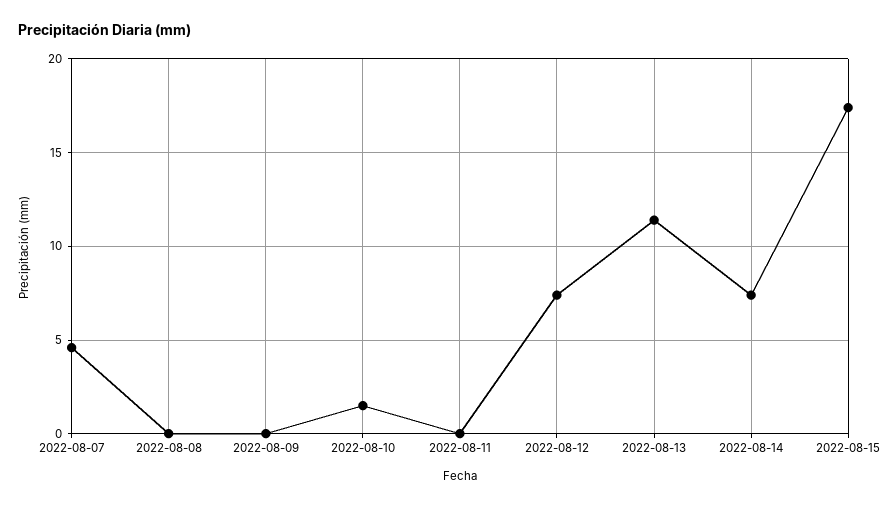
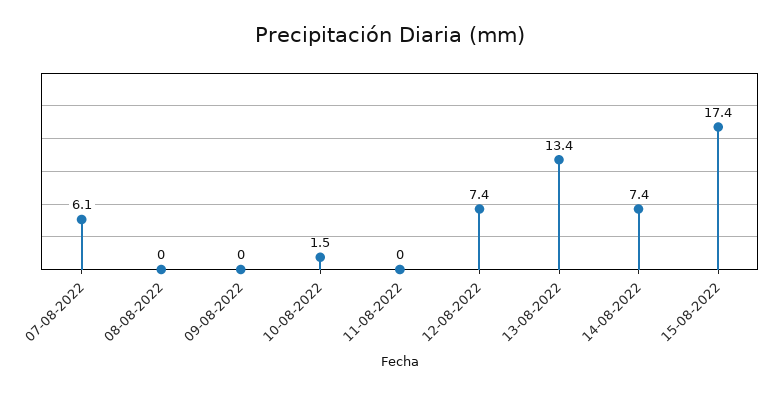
  {
-   "2022-08-07": 4.5,
+   "2022-08-07": 6.1,
    "2022-08-08": 0,
    "2022-08-09": 0,
    "2022-08-10": 1.5,
    "2022-08-11": 0,
    "2022-08-12": 7.4,
-   "2022-08-13": 11.5,
+   "2022-08-13": 13.4,
    "2022-08-14": 7.4,
    "2022-08-15": 17.4
  }

